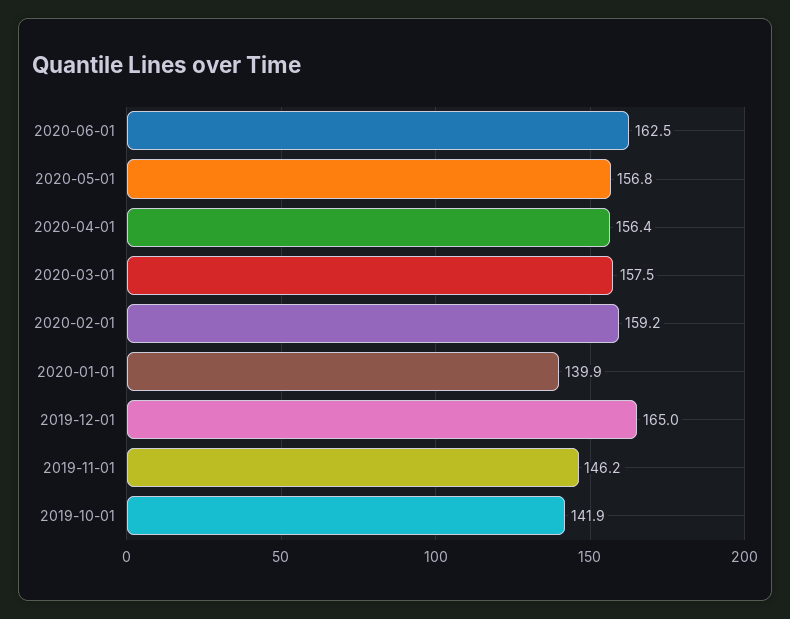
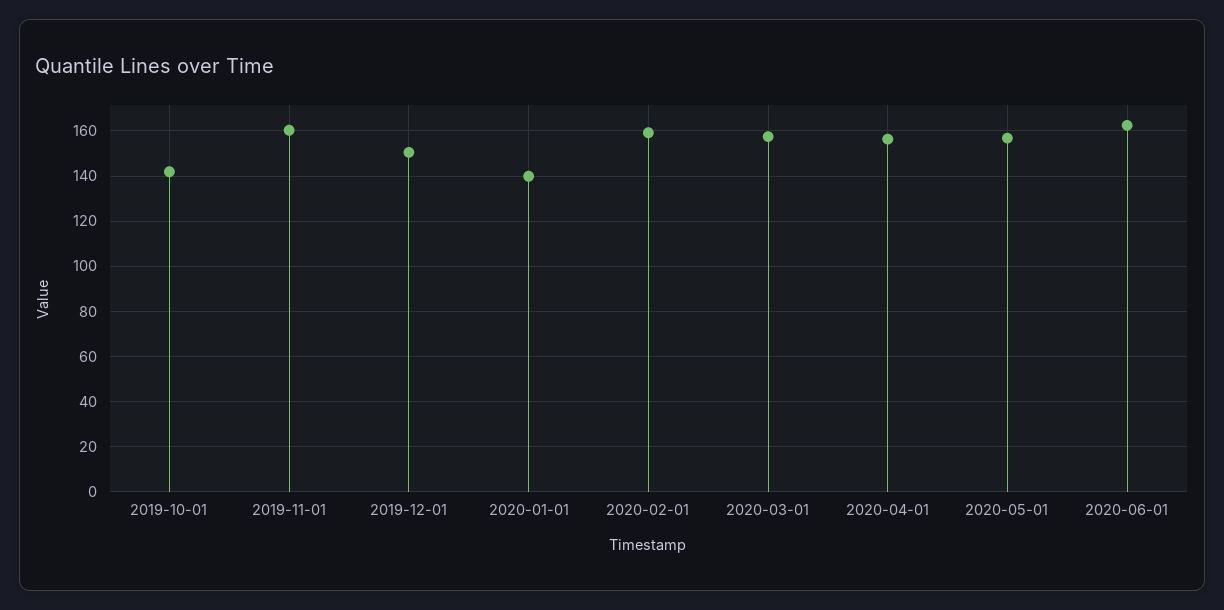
  {
    "2020-06-01": 162.5,
    "2020-05-01": 156.8,
    "2020-04-01": 156.4,
    "2020-03-01": 157.5,
    "2020-02-01": 159.2,
    "2020-01-01": 139.9,
-   "2019-12-01": 165,
+   "2019-12-01": 150,
-   "2019-11-01": 146.2,
+   "2019-11-01": 160,
    "2019-10-01": 141.9
  }

